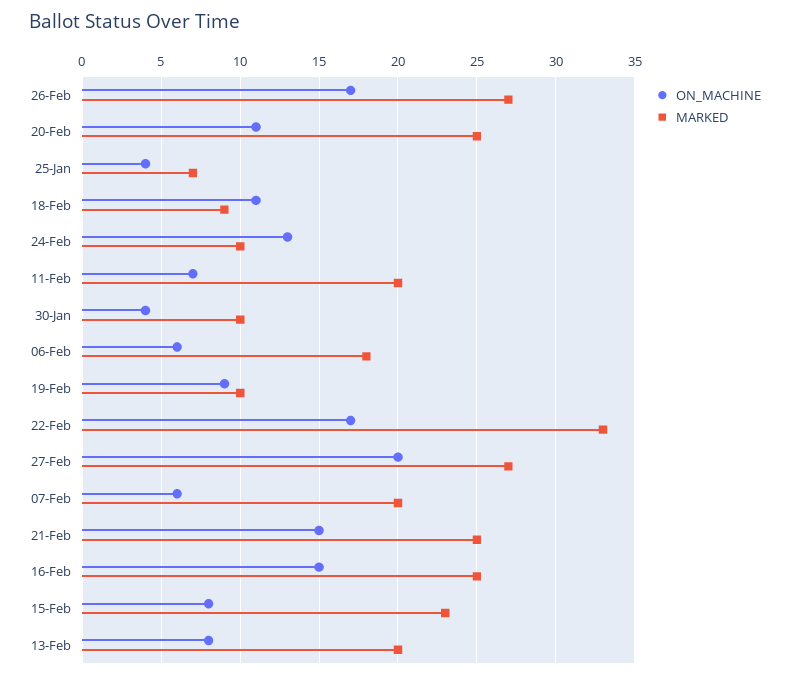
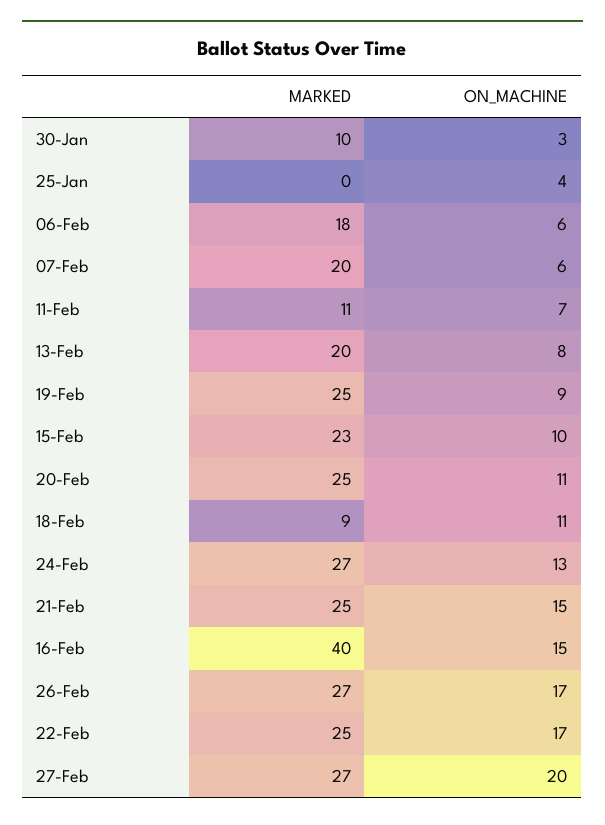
  {
    "ON_MACHINE": {
      "26-Feb": 17,
      "20-Feb": 11,
      "25-Jan": 4,
      "18-Feb": 11,
      "24-Feb": 13,
      "11-Feb": 7,
-     "30-Jan": 4,
+     "30-Jan": 3,
      "06-Feb": 6,
      "19-Feb": 9,
      "22-Feb": 17,
      "27-Feb": 20,
      "07-Feb": 6,
      "21-Feb": 15,
      "16-Feb": 15,
-     "15-Feb": 8,
+     "15-Feb": 10,
      "13-Feb": 8
    },
    "MARKED": {
      "26-Feb": 27,
      "20-Feb": 25,
-     "25-Jan": 7,
+     "25-Jan": 0,
      "18-Feb": 9,
-     "24-Feb": 10,
+     "24-Feb": 27,
-     "11-Feb": 20,
+     "11-Feb": 11,
      "30-Jan": 10,
      "06-Feb": 18,
-     "19-Feb": 10,
+     "19-Feb": 25,
-     "22-Feb": 33,
+     "22-Feb": 25,
      "27-Feb": 27,
      "07-Feb": 20,
      "21-Feb": 25,
-     "16-Feb": 25,
+     "16-Feb": 40,
      "15-Feb": 23,
      "13-Feb": 20
    }
  }

